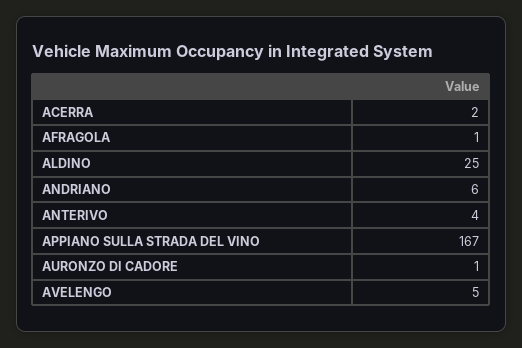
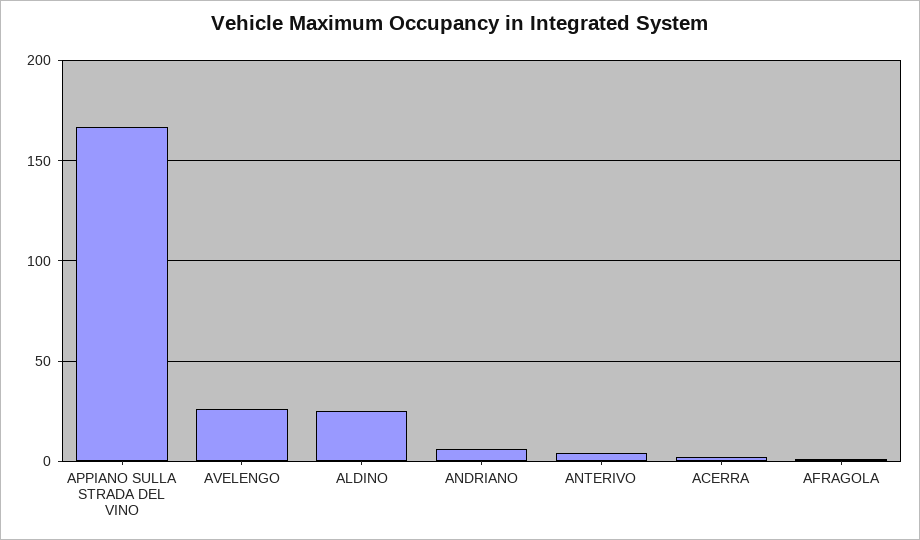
  {
    "ACERRA": 2,
    "AFRAGOLA": 1,
    "ALDINO": 25,
    "ANDRIANO": 6,
    "ANTERIVO": 4,
    "APPIANO SULLA STRADA DEL VINO": 167,
-   "AURONZO DI CADORE": 1,
-   "AVELENGO": 5
+   "AVELENGO": 25
  }

